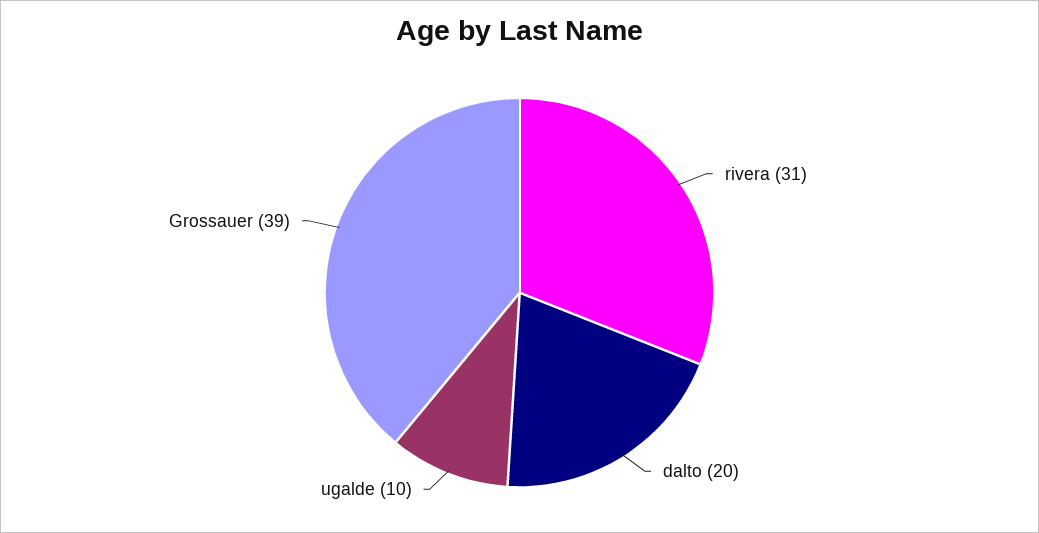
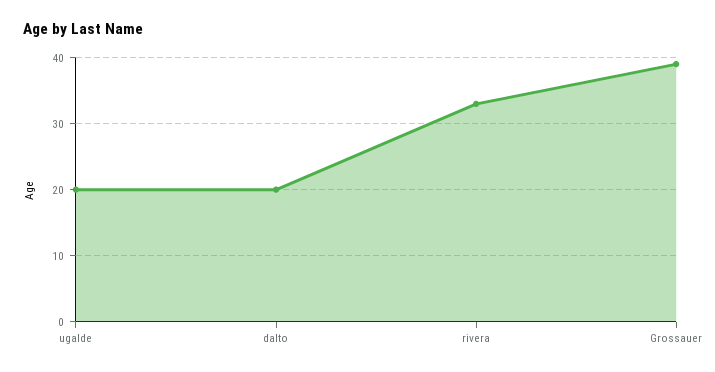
  {
-   "rivera": 31,
+   "rivera": 33,
    "dalto": 20,
-   "ugalde": 10,
+   "ugalde": 20,
    "Grossauer": 39
  }

